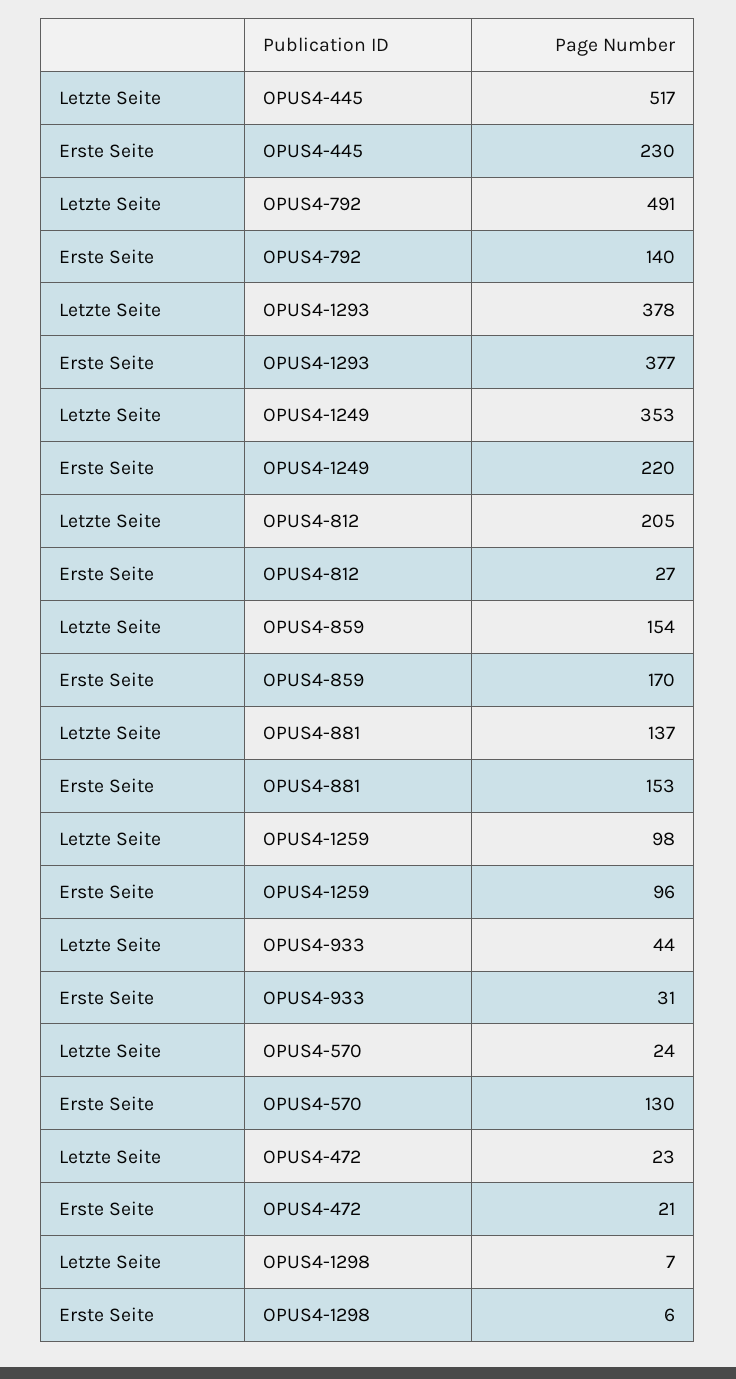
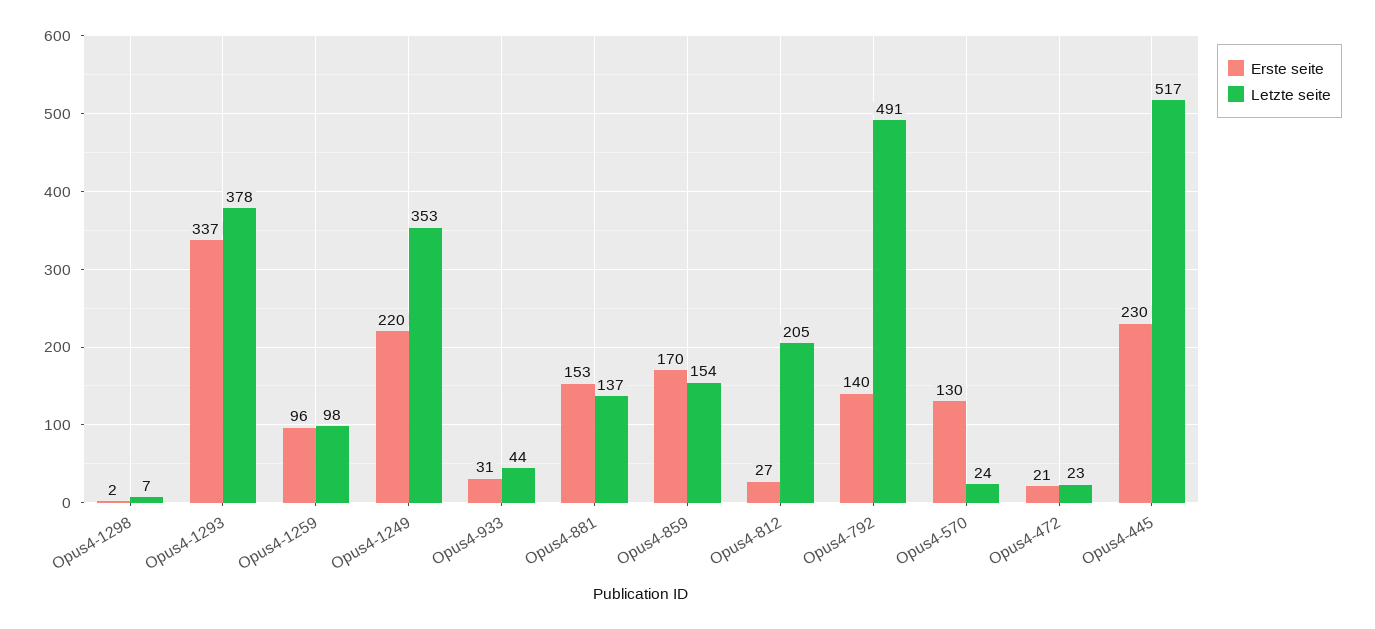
  {
    "Letzte Seite": {
      "OPUS4-445": 517,
      "OPUS4-792": 491,
      "OPUS4-1293": 378,
      "OPUS4-1249": 353,
      "OPUS4-812": 205,
      "OPUS4-859": 154,
      "OPUS4-881": 137,
      "OPUS4-1259": 98,
      "OPUS4-933": 44,
      "OPUS4-570": 24,
      "OPUS4-472": 23,
      "OPUS4-1298": 7
    },
    "Erste Seite": {
      "OPUS4-445": 230,
      "OPUS4-792": 140,
-     "OPUS4-1293": 377,
+     "OPUS4-1293": 337,
      "OPUS4-1249": 220,
      "OPUS4-812": 27,
      "OPUS4-859": 170,
      "OPUS4-881": 153,
      "OPUS4-1259": 96,
      "OPUS4-933": 31,
      "OPUS4-570": 130,
      "OPUS4-472": 21,
-     "OPUS4-1298": 6
+     "OPUS4-1298": 2
    }
  }

